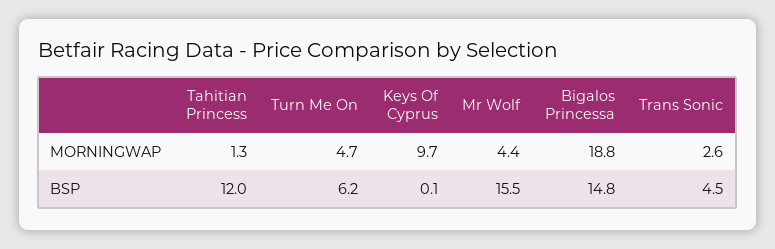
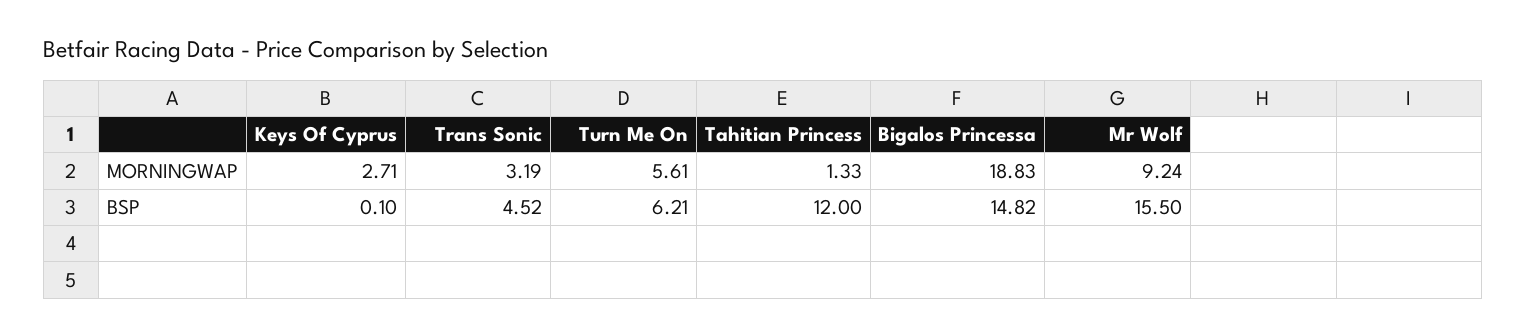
  {
    "Tahitian Princess": {
      "MORNINGWAP": 1.33,
      "BSP": 12
    },
    "Turn Me On": {
-     "MORNINGWAP": 4.7,
+     "MORNINGWAP": 5.61,
      "BSP": 6.21
    },
    "Keys Of Cyprus": {
-     "MORNINGWAP": 9.7,
+     "MORNINGWAP": 2.71,
      "BSP": 0.1
    },
    "Mr Wolf": {
-     "MORNINGWAP": 4.4,
+     "MORNINGWAP": 9.24,
      "BSP": 15.5
    },
    "Bigalos Princessa": {
      "MORNINGWAP": 18.83,
      "BSP": 14.82
    },
    "Trans Sonic": {
-     "MORNINGWAP": 2.6,
+     "MORNINGWAP": 3.19,
      "BSP": 4.52
    }
  }

